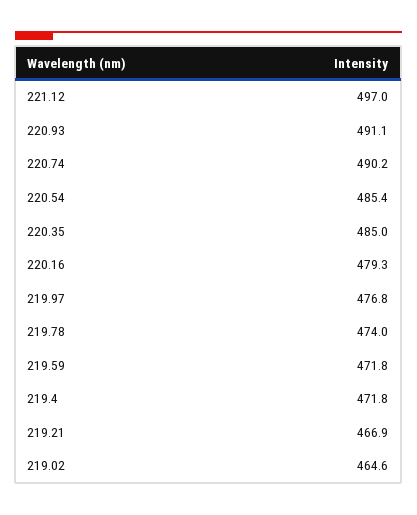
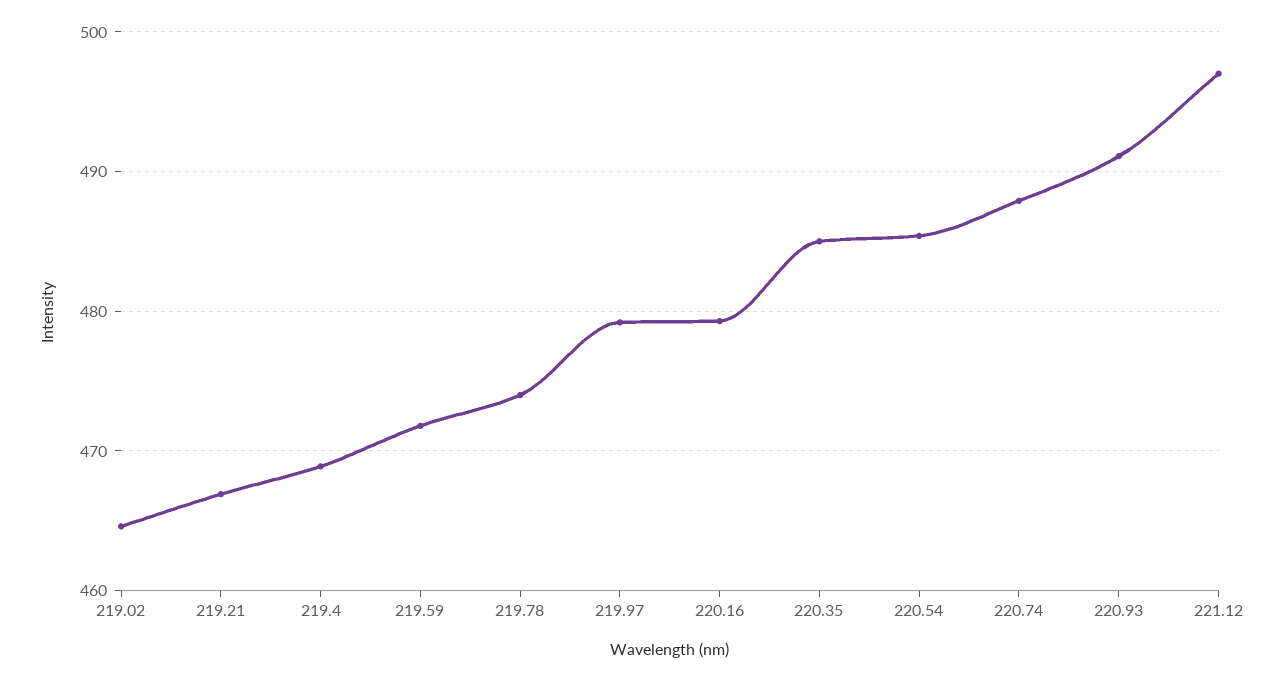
  {
    "221.12": 497,
    "220.93": 491.1,
-   "220.74": 490.2,
+   "220.74": 488,
    "220.54": 485.4,
    "220.35": 485,
    "220.16": 479.3,
-   "219.97": 476.8,
+   "219.97": 479,
    "219.78": 474,
    "219.59": 471.8,
-   "219.4": 471.8,
+   "219.4": 469,
    "219.21": 466.9,
    "219.02": 464.6
  }

